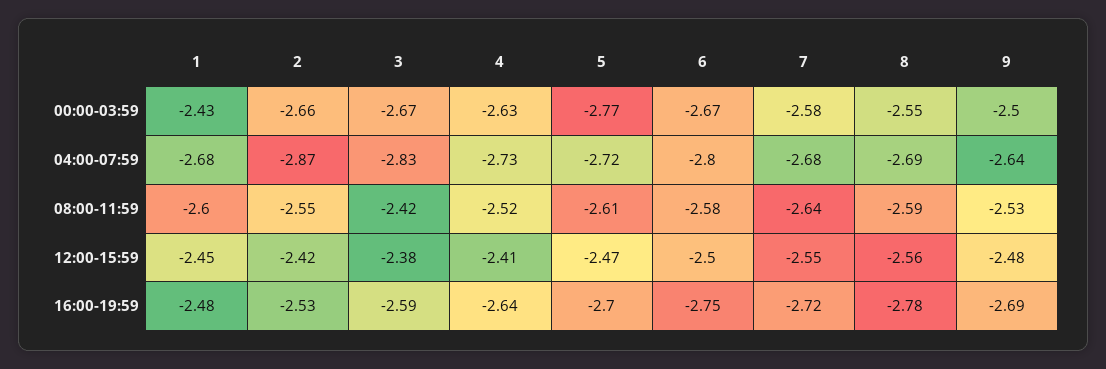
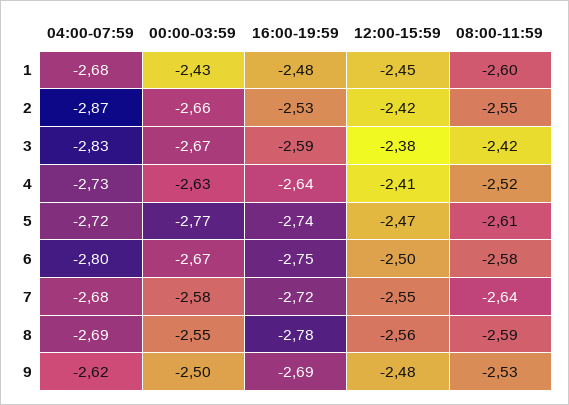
  {
    "1": {
      "00:00-03:59": -2.43,
      "04:00-07:59": -2.68,
      "08:00-11:59": -2.6,
      "12:00-15:59": -2.45,
      "16:00-19:59": -2.48
    },
    "2": {
      "00:00-03:59": -2.66,
      "04:00-07:59": -2.87,
      "08:00-11:59": -2.55,
      "12:00-15:59": -2.42,
      "16:00-19:59": -2.53
    },
    "3": {
      "00:00-03:59": -2.67,
      "04:00-07:59": -2.83,
      "08:00-11:59": -2.42,
      "12:00-15:59": -2.38,
      "16:00-19:59": -2.59
    },
    "4": {
      "00:00-03:59": -2.63,
      "04:00-07:59": -2.73,
      "08:00-11:59": -2.52,
      "12:00-15:59": -2.41,
      "16:00-19:59": -2.64
    },
    "5": {
      "00:00-03:59": -2.77,
      "04:00-07:59": -2.72,
      "08:00-11:59": -2.61,
      "12:00-15:59": -2.47,
-     "16:00-19:59": -2.7
+     "16:00-19:59": -2.74
    },
    "6": {
      "00:00-03:59": -2.67,
      "04:00-07:59": -2.8,
      "08:00-11:59": -2.58,
      "12:00-15:59": -2.5,
      "16:00-19:59": -2.75
    },
    "7": {
      "00:00-03:59": -2.58,
      "04:00-07:59": -2.68,
      "08:00-11:59": -2.64,
      "12:00-15:59": -2.55,
      "16:00-19:59": -2.72
    },
    "8": {
      "00:00-03:59": -2.55,
      "04:00-07:59": -2.69,
      "08:00-11:59": -2.59,
      "12:00-15:59": -2.56,
      "16:00-19:59": -2.78
    },
    "9": {
      "00:00-03:59": -2.5,
-     "04:00-07:59": -2.64,
+     "04:00-07:59": -2.62,
      "08:00-11:59": -2.53,
      "12:00-15:59": -2.48,
      "16:00-19:59": -2.69
    }
  }

